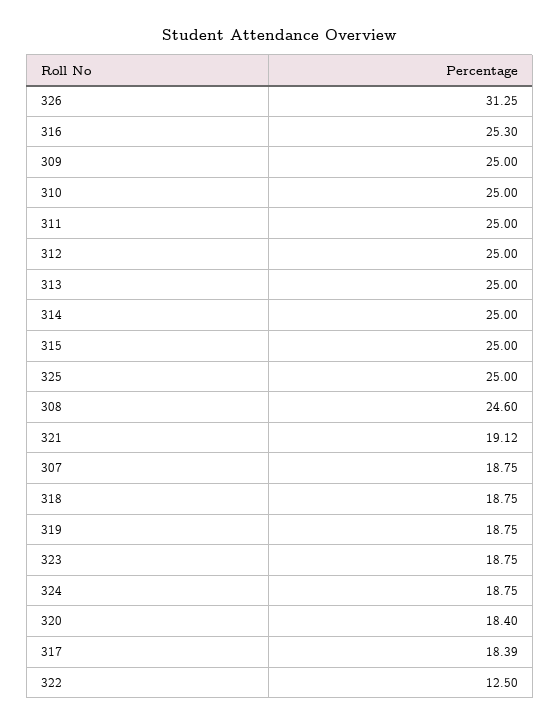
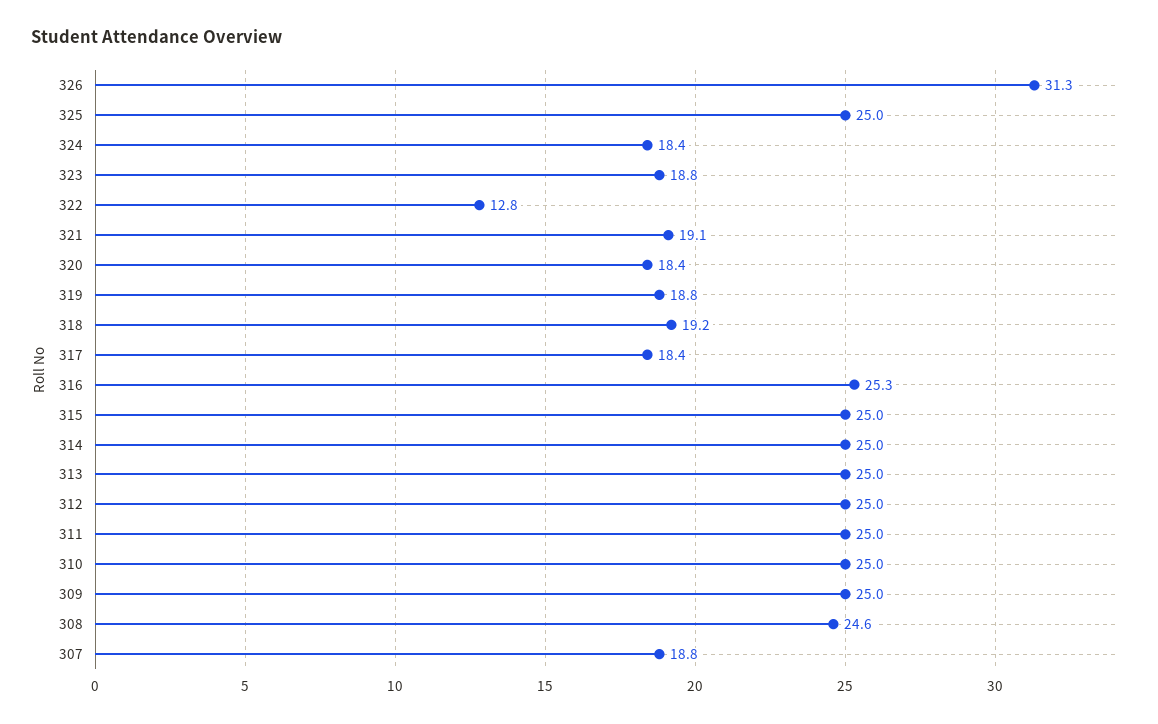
  {
    "326": 31.25,
    "316": 25.3,
    "309": 25,
    "310": 25,
    "311": 25,
    "312": 25,
    "313": 25,
    "314": 25,
    "315": 25,
    "325": 25,
    "308": 24.6,
    "321": 19.12,
    "307": 18.75,
-   "318": 18.75,
+   "318": 19.2,
    "319": 18.75,
    "323": 18.75,
-   "324": 18.75,
+   "324": 18.4,
    "320": 18.4,
    "317": 18.39,
-   "322": 12.5
+   "322": 12.8
  }

